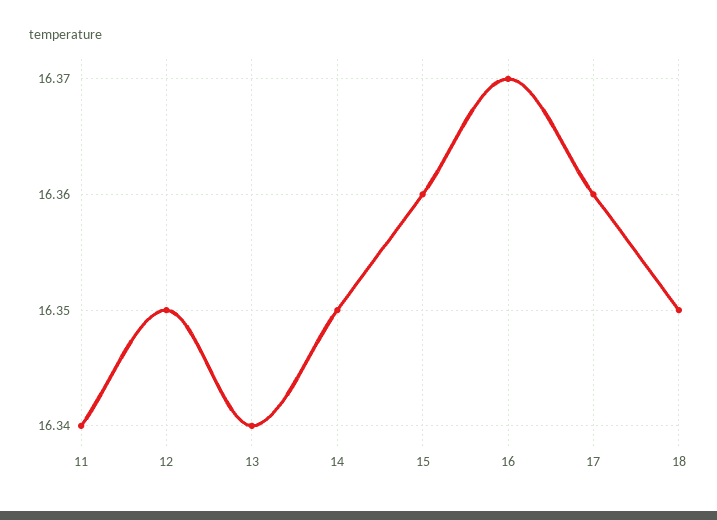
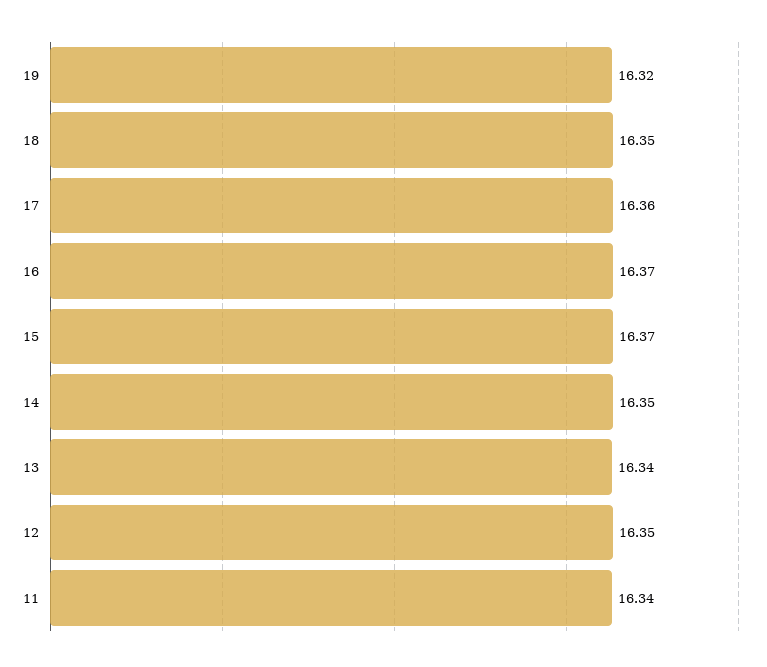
  {
    "11": 16.34,
    "12": 16.35,
    "13": 16.34,
    "14": 16.35,
-   "15": 16.36,
+   "15": 16.37,
    "16": 16.37,
    "17": 16.36,
-   "18": 16.35
+   "18": 16.35,
+   "19": 16.32
  }

